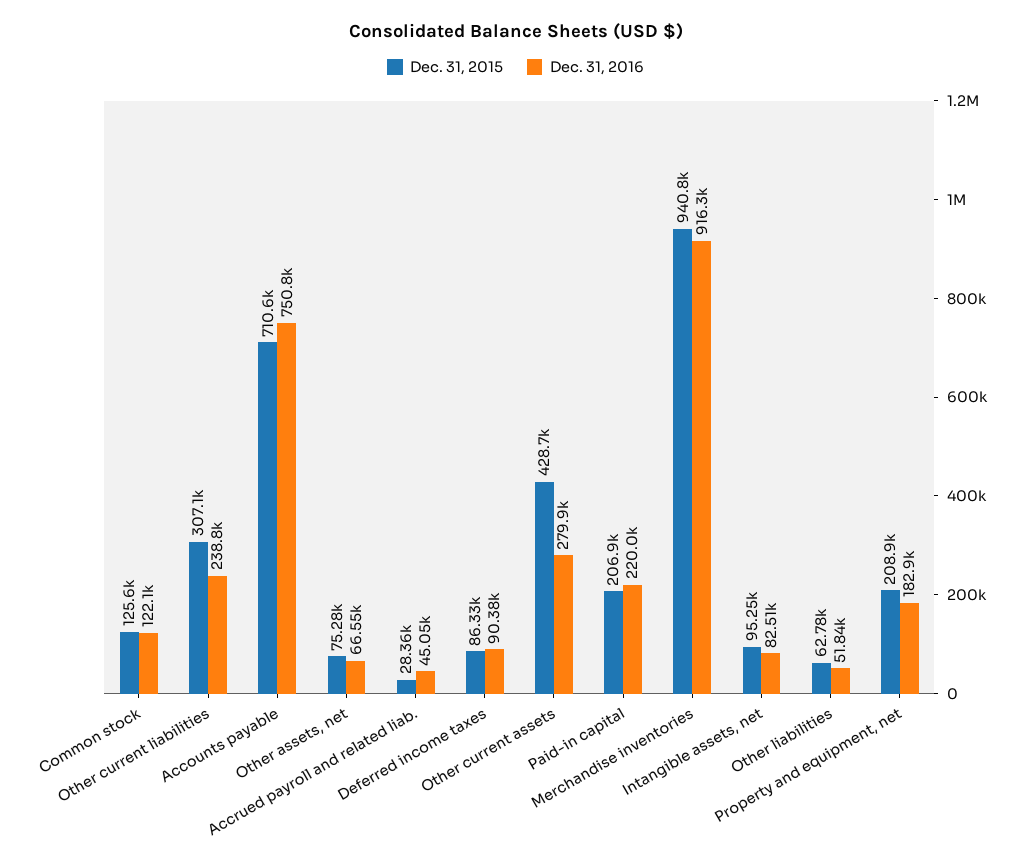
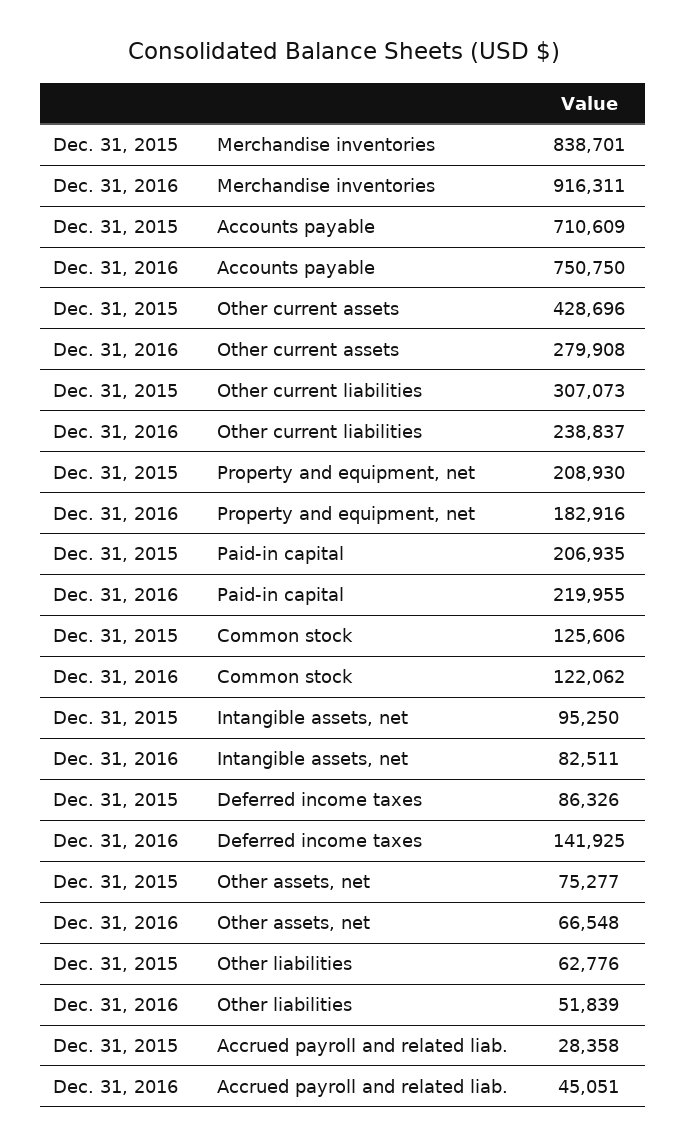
  {
    "Dec. 31, 2015": {
      "Common stock": 125606,
      "Other current liabilities": 307073,
      "Accounts payable": 710609,
      "Other assets, net": 75277,
      "Accrued payroll and related liab.": 28358,
      "Deferred income taxes": 86326,
      "Other current assets": 428696,
      "Paid-in capital": 206935,
-     "Merchandise inventories": 940800,
+     "Merchandise inventories": 838701,
      "Intangible assets, net": 95250,
      "Other liabilities": 62776,
      "Property and equipment, net": 208930
    },
    "Dec. 31, 2016": {
      "Common stock": 122062,
      "Other current liabilities": 238837,
      "Accounts payable": 750750,
      "Other assets, net": 66548,
      "Accrued payroll and related liab.": 45051,
-     "Deferred income taxes": 90380,
+     "Deferred income taxes": 141925,
      "Other current assets": 279908,
      "Paid-in capital": 219955,
      "Merchandise inventories": 916311,
      "Intangible assets, net": 82511,
      "Other liabilities": 51839,
      "Property and equipment, net": 182916
    }
  }

